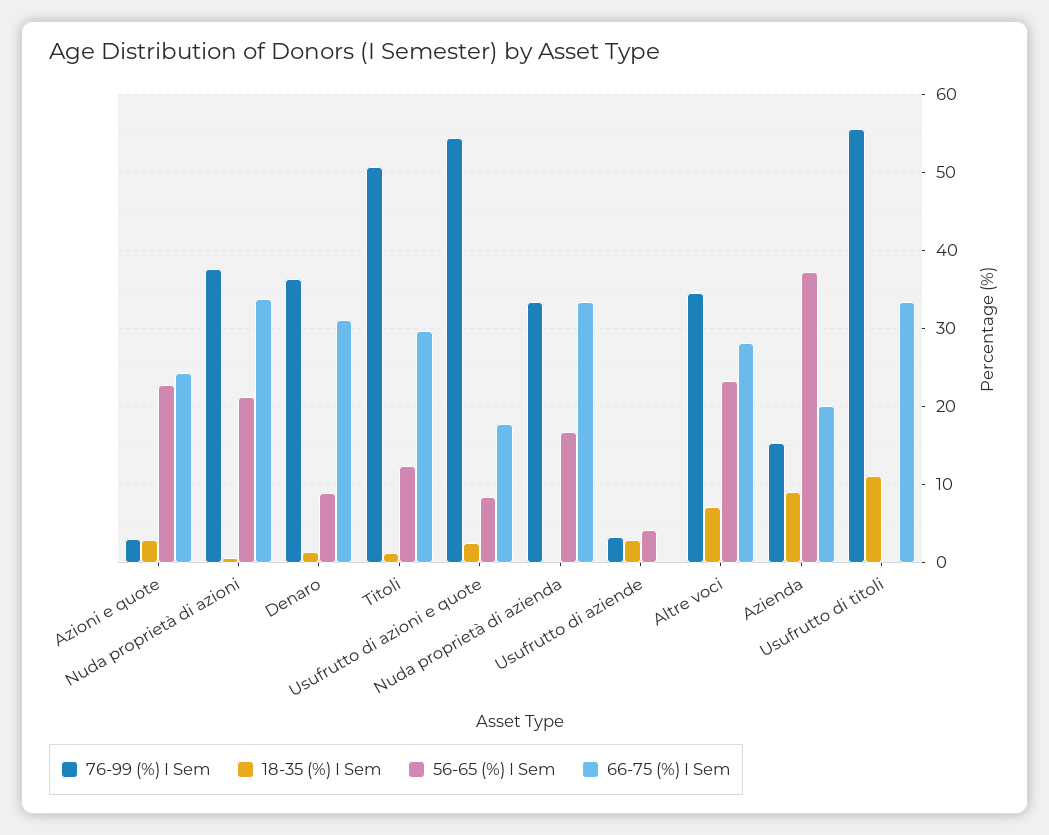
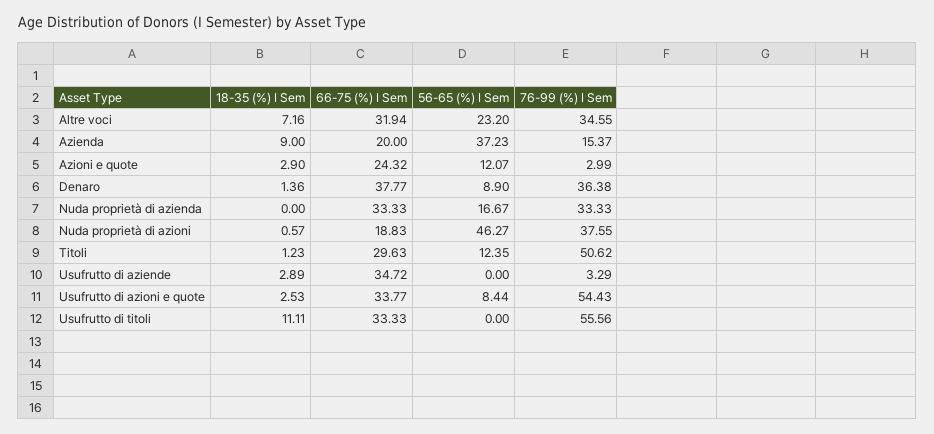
  {
    "76-99 (%) I Sem": {
      "Azioni e quote": 2.99,
      "Nuda proprietà di azioni": 37.55,
      "Denaro": 36.38,
      "Titoli": 50.62,
      "Usufrutto di azioni e quote": 54.43,
      "Nuda proprietà di azienda": 33.33,
      "Usufrutto di aziende": 3.29,
      "Altre voci": 34.55,
      "Azienda": 15.37,
      "Usufrutto di titoli": 55.56
    },
    "18-35 (%) I Sem": {
      "Azioni e quote": 2.9,
      "Nuda proprietà di azioni": 0.57,
      "Denaro": 1.36,
      "Titoli": 1.23,
      "Usufrutto di azioni e quote": 2.53,
      "Nuda proprietà di azienda": 0,
      "Usufrutto di aziende": 2.89,
      "Altre voci": 7.16,
      "Azienda": 9,
      "Usufrutto di titoli": 11.11
    },
    "56-65 (%) I Sem": {
-     "Azioni e quote": 23,
+     "Azioni e quote": 12.07,
-     "Nuda proprietà di azioni": 21,
+     "Nuda proprietà di azioni": 46.27,
      "Denaro": 8.9,
      "Titoli": 12.35,
      "Usufrutto di azioni e quote": 8.44,
      "Nuda proprietà di azienda": 16.67,
-     "Usufrutto di aziende": 4,
+     "Usufrutto di aziende": 0,
      "Altre voci": 23.2,
      "Azienda": 37.23,
      "Usufrutto di titoli": 0
    },
    "66-75 (%) I Sem": {
      "Azioni e quote": 24.32,
-     "Nuda proprietà di azioni": 34,
+     "Nuda proprietà di azioni": 18.83,
-     "Denaro": 31,
+     "Denaro": 37.77,
      "Titoli": 29.63,
-     "Usufrutto di azioni e quote": 18,
+     "Usufrutto di azioni e quote": 33.77,
      "Nuda proprietà di azienda": 33.33,
-     "Usufrutto di aziende": 0,
+     "Usufrutto di aziende": 34.72,
-     "Altre voci": 28,
+     "Altre voci": 31.94,
      "Azienda": 20,
      "Usufrutto di titoli": 33.33
    }
  }

